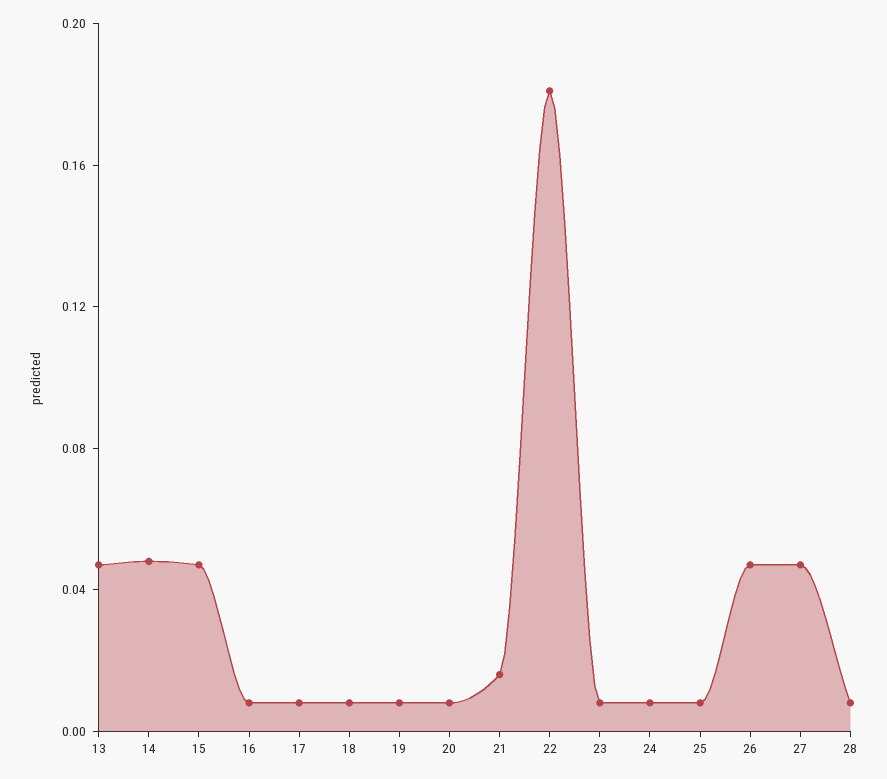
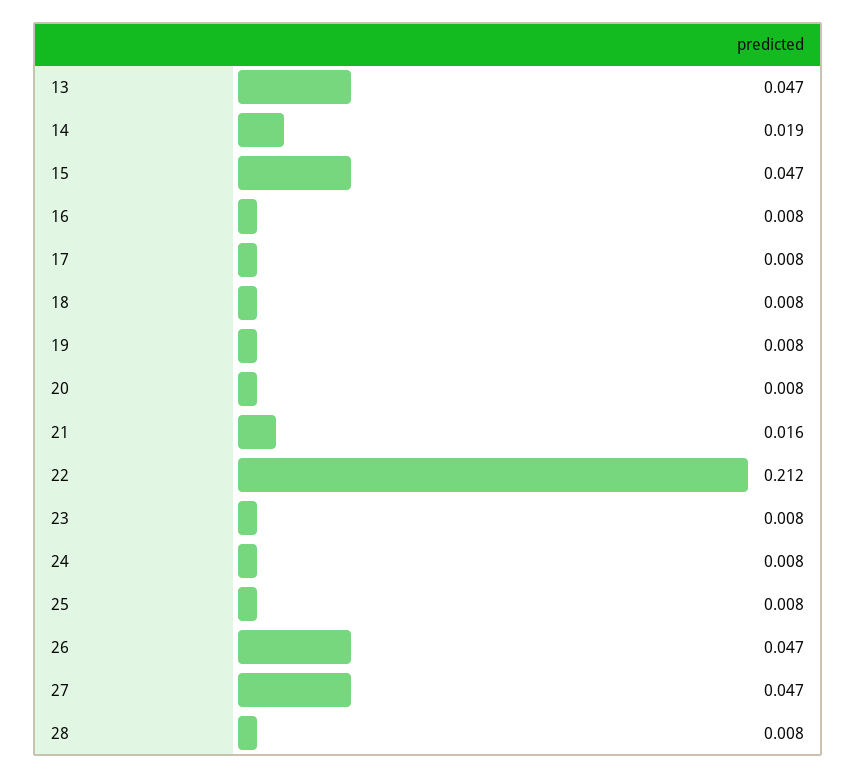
  {
    "13": 0.047,
-   "14": 0.05,
+   "14": 0.019,
    "15": 0.047,
    "16": 0.008,
    "17": 0.008,
    "18": 0.008,
    "19": 0.008,
    "20": 0.008,
    "21": 0.016,
-   "22": 0.18,
+   "22": 0.212,
    "23": 0.008,
    "24": 0.008,
    "25": 0.008,
    "26": 0.047,
    "27": 0.047,
    "28": 0.008
  }

